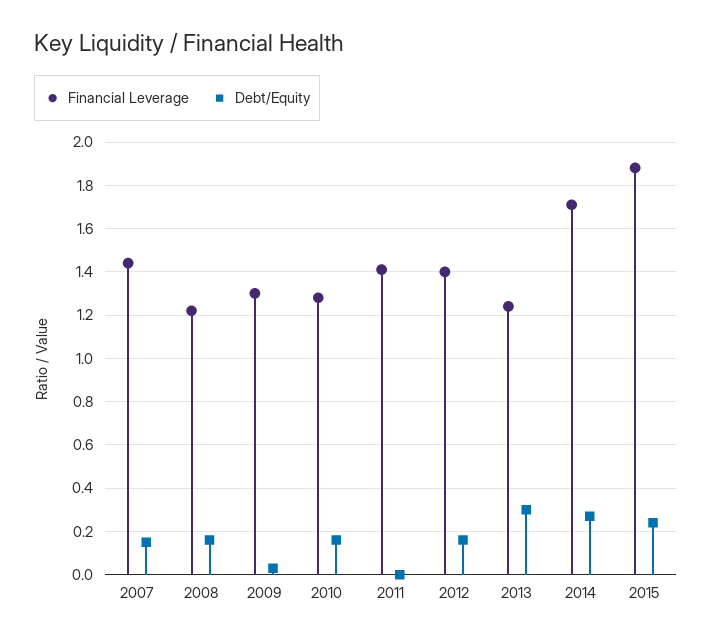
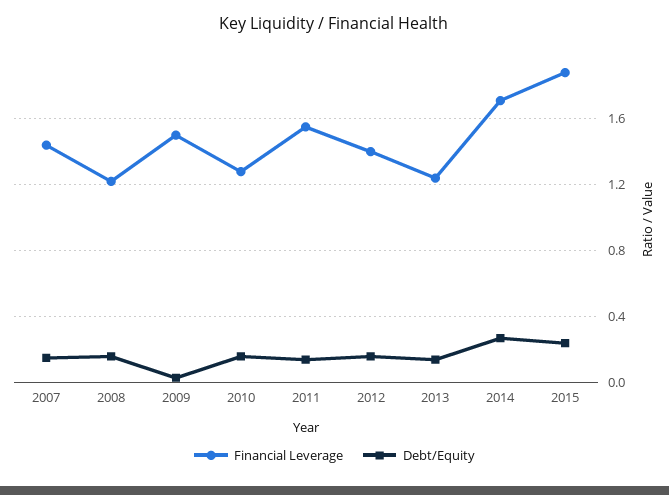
  {
    "Financial Leverage": {
      "2007": 1.45,
      "2008": 1.2,
-     "2009": 1.3,
+     "2009": 1.5,
      "2010": 1.3,
-     "2011": 1.4,
+     "2011": 1.55,
      "2012": 1.4,
      "2013": 1.25,
      "2014": 1.7,
      "2015": 1.9
    },
    "Debt/Equity": {
      "2007": 0.15,
      "2008": 0.15,
      "2009": 0.05,
      "2010": 0.15,
-     "2011": 0,
+     "2011": 0.15,
      "2012": 0.15,
-     "2013": 0.3,
+     "2013": 0.15,
      "2014": 0.25,
      "2015": 0.25
    }
  }

